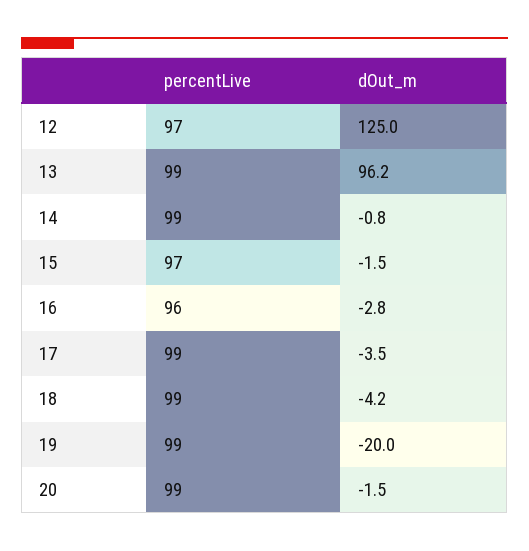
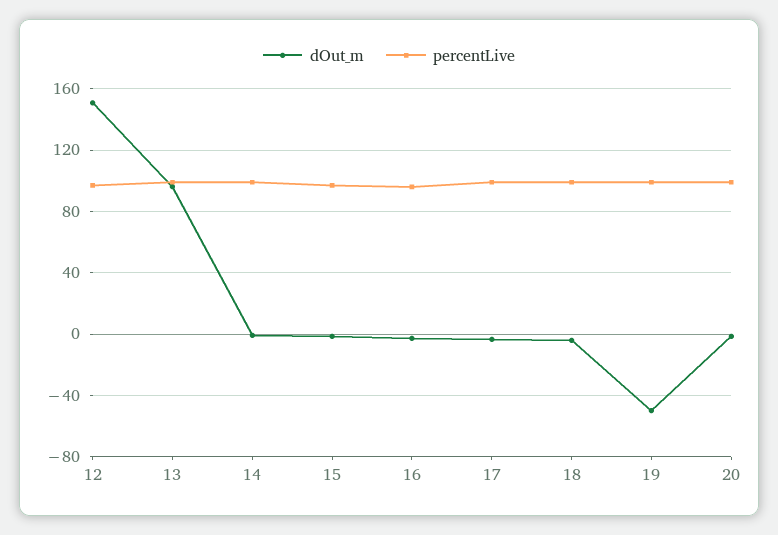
  {
    "percentLive": {
      "12": 97,
      "13": 99,
      "14": 99,
      "15": 97,
      "16": 96,
      "17": 99,
      "18": 99,
      "19": 99,
      "20": 99
    },
    "dOut_m": {
-     "12": 125,
+     "12": 150,
      "13": 96.2,
      "14": -0.8,
      "15": -1.5,
      "16": -2.8,
      "17": -3.5,
      "18": -4.2,
-     "19": -20,
+     "19": -50,
      "20": -1.5
    }
  }

